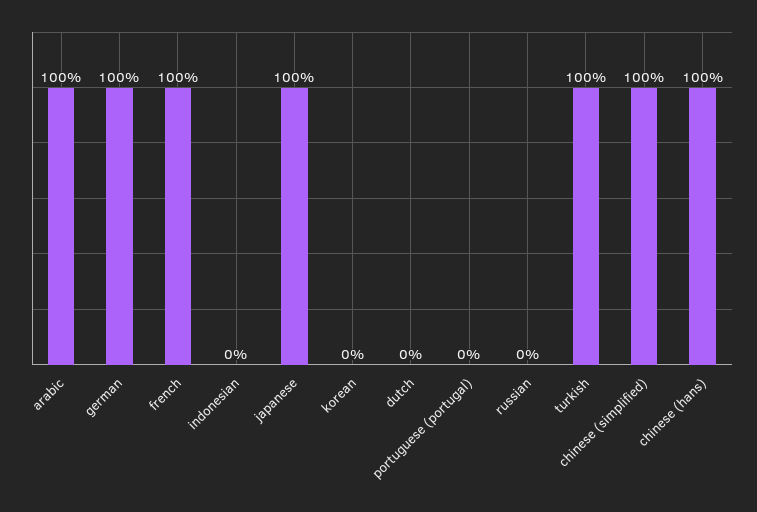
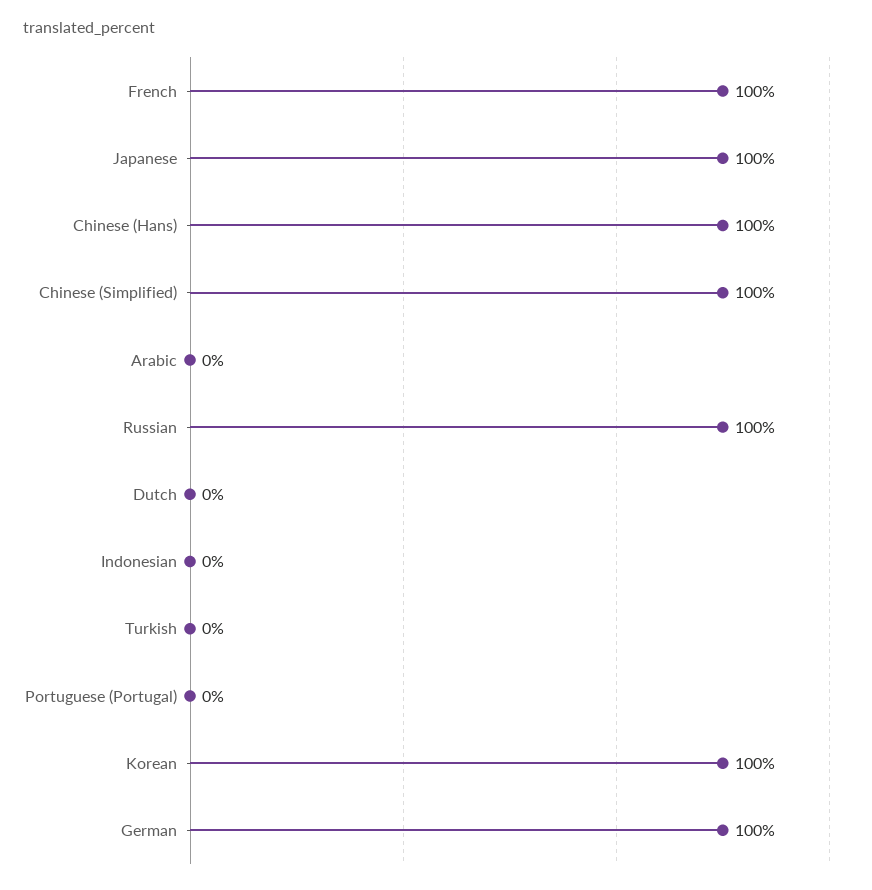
  {
-   "arabic": 100,
+   "arabic": 0,
    "german": 100,
    "french": 100,
    "indonesian": 0,
    "japanese": 100,
-   "korean": 0,
+   "korean": 100,
    "dutch": 0,
    "portuguese (portugal)": 0,
-   "russian": 0,
+   "russian": 100,
-   "turkish": 100,
+   "turkish": 0,
    "chinese (simplified)": 100,
    "chinese (hans)": 100
  }

